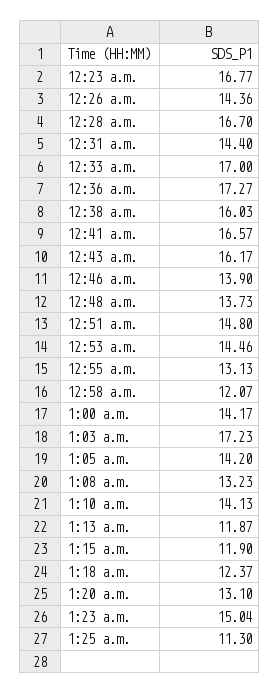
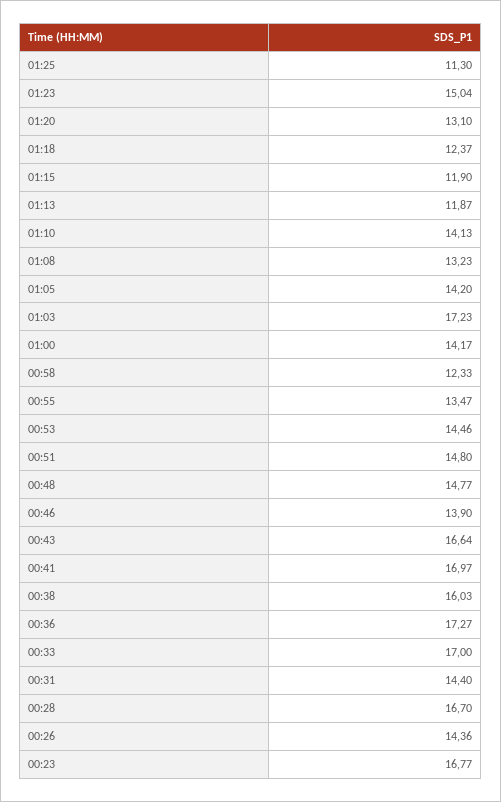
  {
    "12:23 a.m.": 16.77,
    "12:26 a.m.": 14.36,
    "12:28 a.m.": 16.7,
    "12:31 a.m.": 14.4,
    "12:33 a.m.": 17,
    "12:36 a.m.": 17.27,
    "12:38 a.m.": 16.03,
-   "12:41 a.m.": 16.57,
+   "12:41 a.m.": 16.97,
-   "12:43 a.m.": 16.17,
+   "12:43 a.m.": 16.64,
    "12:46 a.m.": 13.9,
-   "12:48 a.m.": 13.73,
+   "12:48 a.m.": 14.77,
    "12:51 a.m.": 14.8,
    "12:53 a.m.": 14.46,
-   "12:55 a.m.": 13.13,
+   "12:55 a.m.": 13.47,
-   "12:58 a.m.": 12.07,
+   "12:58 a.m.": 12.33,
    "1:00 a.m.": 14.17,
    "1:03 a.m.": 17.23,
    "1:05 a.m.": 14.2,
    "1:08 a.m.": 13.23,
    "1:10 a.m.": 14.13,
    "1:13 a.m.": 11.87,
    "1:15 a.m.": 11.9,
    "1:18 a.m.": 12.37,
    "1:20 a.m.": 13.1,
    "1:23 a.m.": 15.04,
    "1:25 a.m.": 11.3
  }

